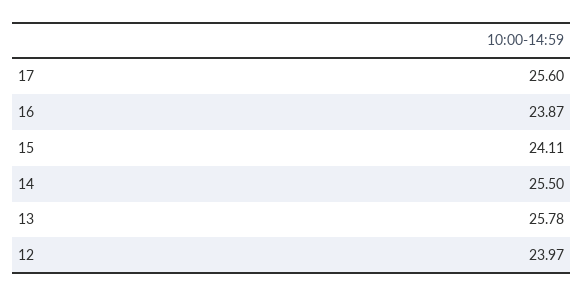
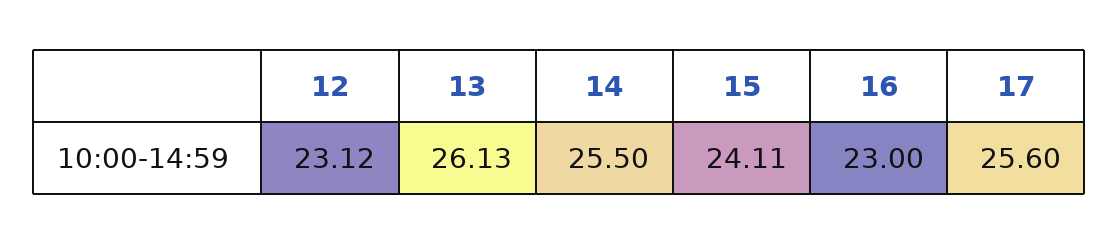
  {
    "17": 25.6,
-   "16": 23.87,
+   "16": 23,
    "15": 24.11,
    "14": 25.5,
-   "13": 25.78,
+   "13": 26.13,
-   "12": 23.97
+   "12": 23.12
  }

